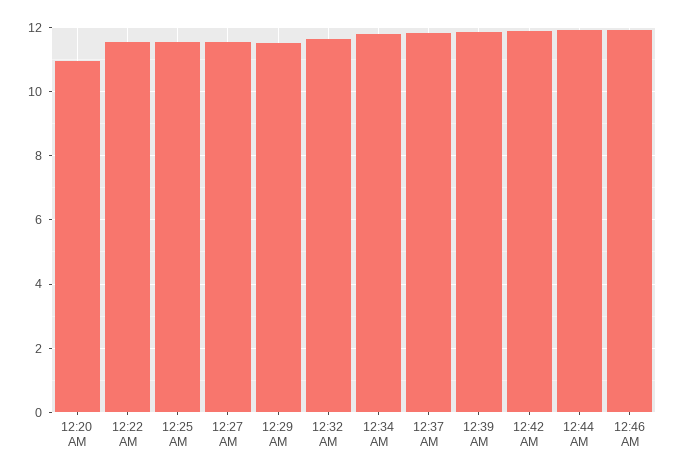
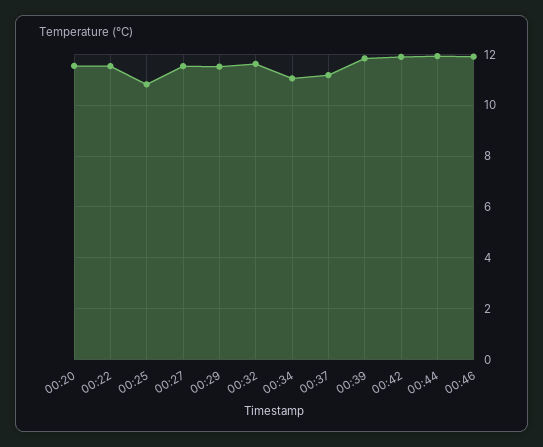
  {
-   "12:20 AM": 11,
+   "12:20 AM": 11.5,
    "12:22 AM": 11.6,
-   "12:25 AM": 11.6,
+   "12:25 AM": 10.75,
    "12:27 AM": 11.6,
    "12:29 AM": 11.6,
    "12:32 AM": 11.6,
-   "12:34 AM": 11.8,
+   "12:34 AM": 11,
-   "12:37 AM": 11.8,
+   "12:37 AM": 11.25,
    "12:39 AM": 11.8,
    "12:42 AM": 12,
    "12:44 AM": 12,
    "12:46 AM": 12
  }

